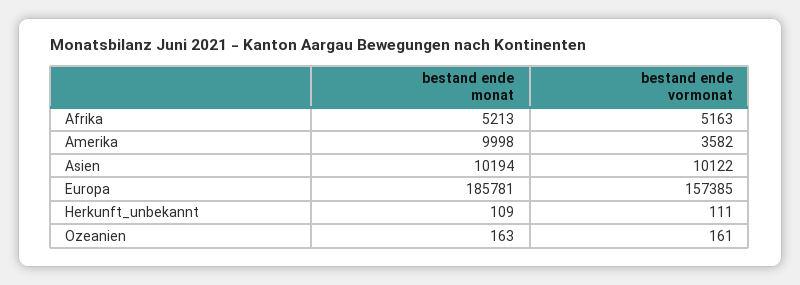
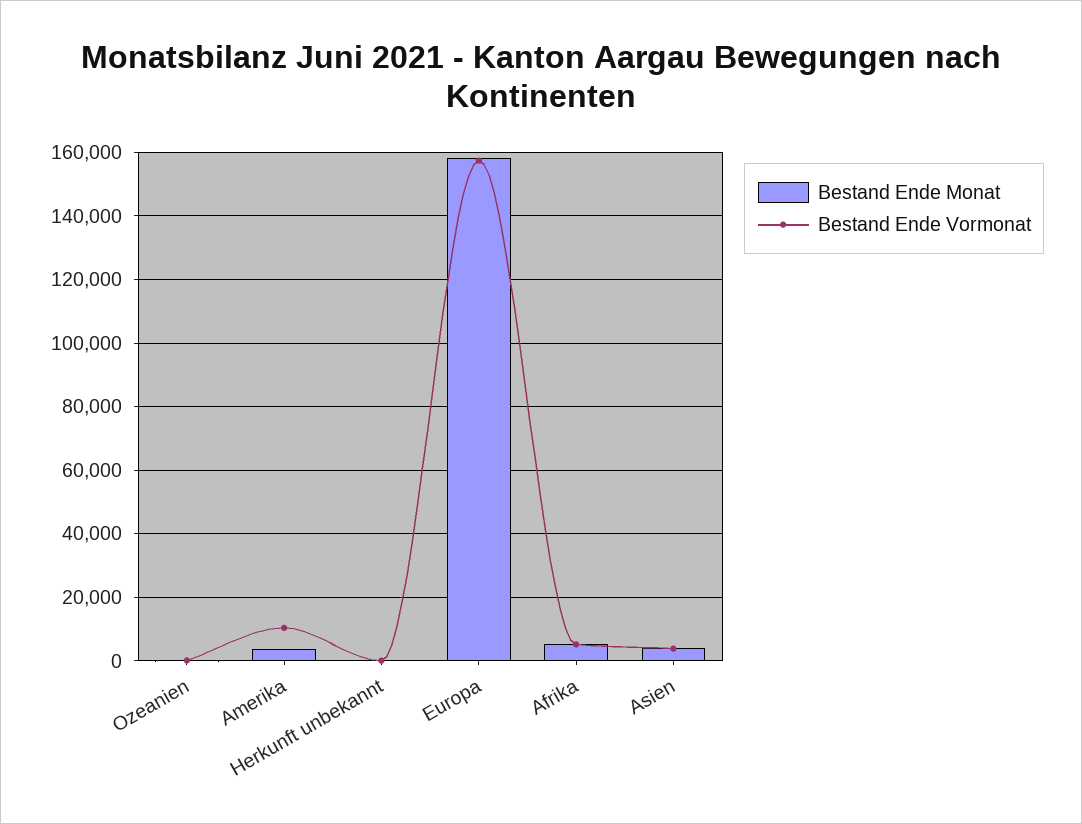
  {
    "bestand ende monat": {
      "Afrika": 5213,
-     "Amerika": 9998,
+     "Amerika": 4000,
-     "Asien": 10194,
+     "Asien": 4000,
-     "Europa": 185781,
+     "Europa": 158000,
      "Herkunft_unbekannt": 109,
      "Ozeanien": 163
    },
    "bestand ende vormonat": {
      "Afrika": 5163,
-     "Amerika": 3582,
+     "Amerika": 10000,
-     "Asien": 10122,
+     "Asien": 4000,
      "Europa": 157385,
      "Herkunft_unbekannt": 111,
      "Ozeanien": 161
    }
  }

